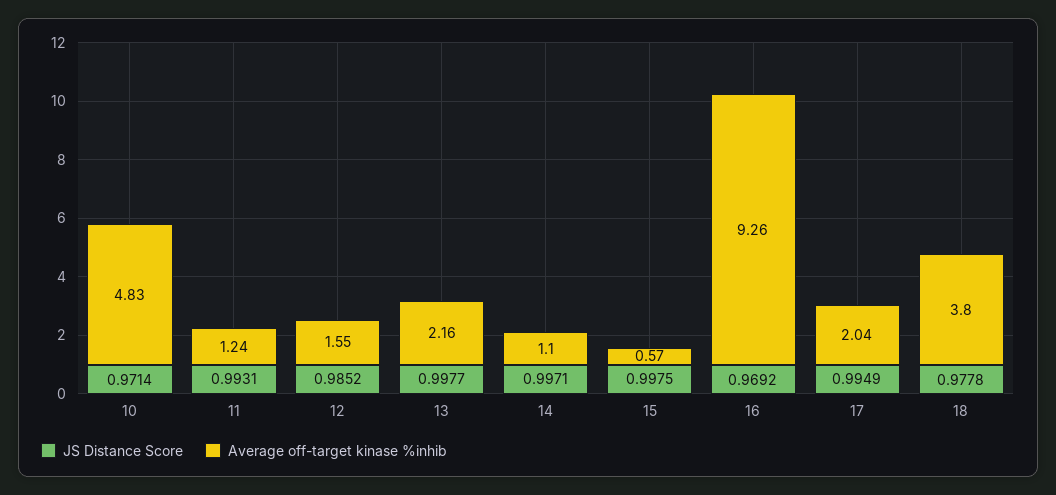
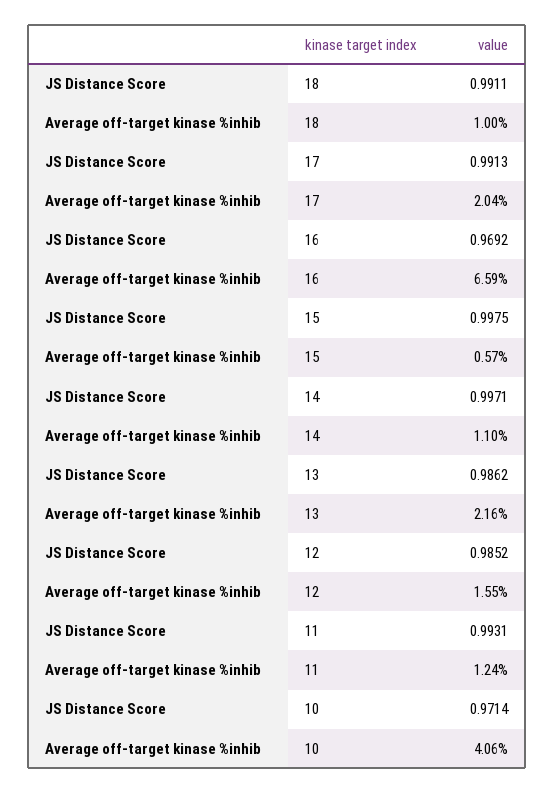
  {
    "JS Distance Score": {
      "10": 0.9714,
      "11": 0.9931,
      "12": 0.9852,
-     "13": 0.9977,
+     "13": 0.9862,
      "14": 0.9971,
      "15": 0.9975,
      "16": 0.9692,
-     "17": 0.9949,
+     "17": 0.9913,
-     "18": 0.9778
+     "18": 0.9911
    },
    "Average off-target kinase %inhib": {
-     "10": 4.83,
+     "10": 4.06,
      "11": 1.24,
      "12": 1.55,
      "13": 2.16,
      "14": 1.1,
      "15": 0.57,
-     "16": 9.26,
+     "16": 6.59,
      "17": 2.04,
-     "18": 3.8
+     "18": 1
    }
  }

